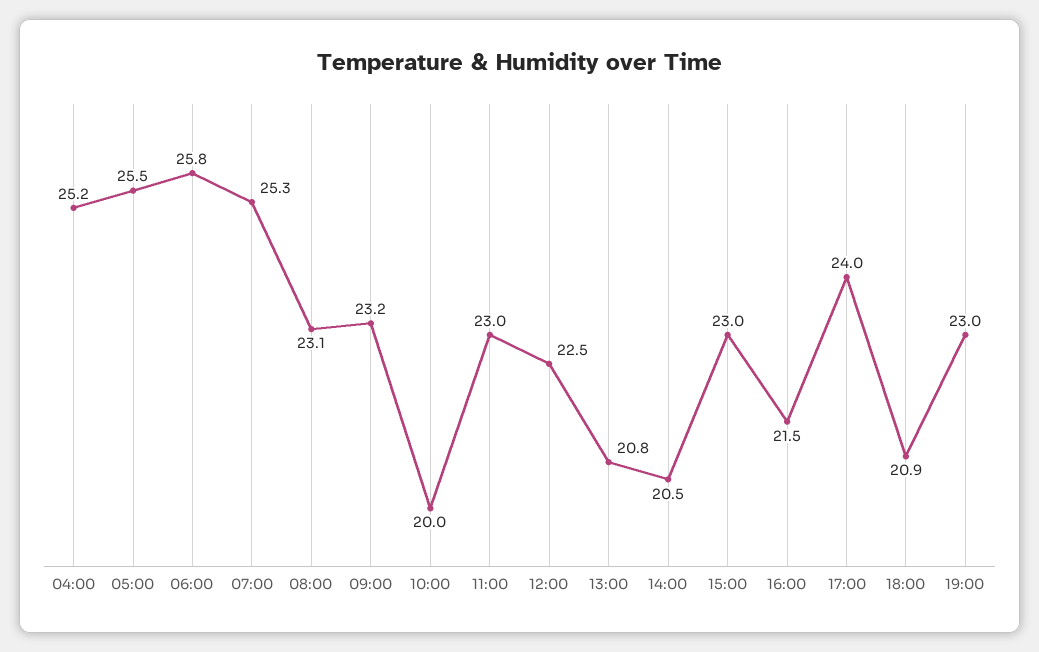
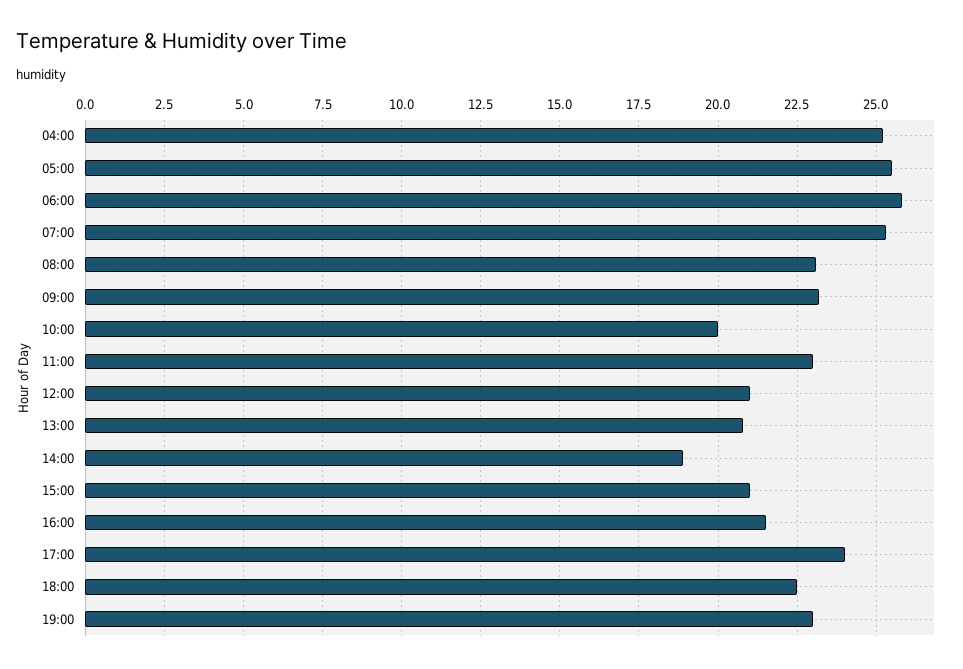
  {
    "04:00": 25.2,
    "05:00": 25.5,
    "06:00": 25.8,
    "07:00": 25.3,
    "08:00": 23.1,
    "09:00": 23.2,
    "10:00": 20,
    "11:00": 23,
-   "12:00": 22.5,
+   "12:00": 21,
    "13:00": 20.8,
-   "14:00": 20.5,
+   "14:00": 19,
-   "15:00": 23,
+   "15:00": 21,
    "16:00": 21.5,
    "17:00": 24,
-   "18:00": 20.9,
+   "18:00": 22.5,
    "19:00": 23
  }

